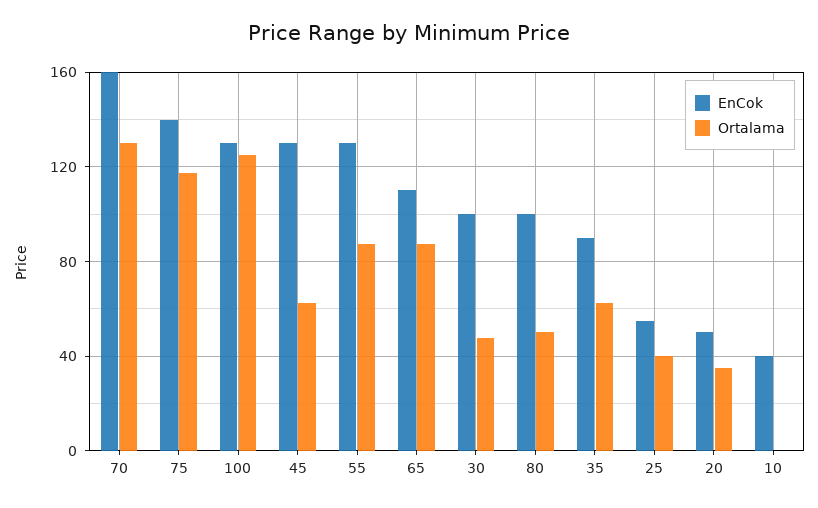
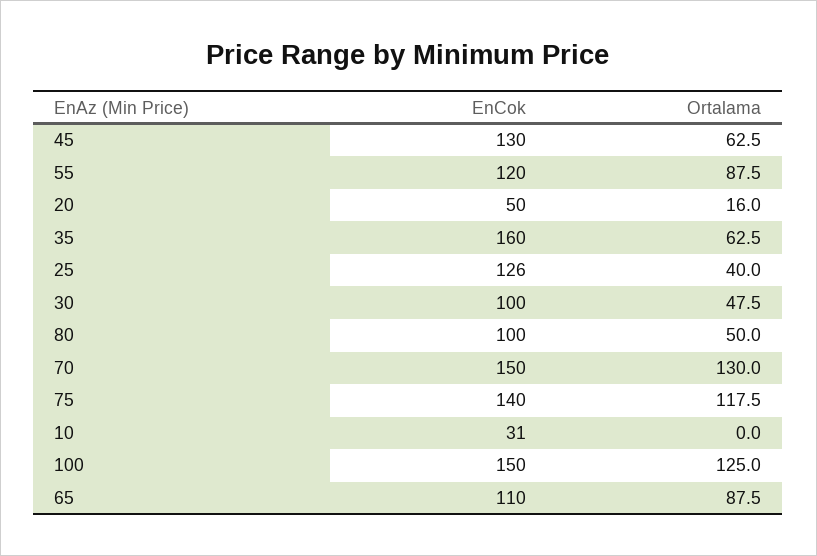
  {
    "EnCok": {
-     "70": 160,
+     "70": 150,
      "75": 140,
-     "100": 130,
+     "100": 150,
      "45": 130,
-     "55": 130,
+     "55": 120,
      "65": 110,
      "30": 100,
      "80": 100,
-     "35": 90,
+     "35": 160,
-     "25": 55,
+     "25": 126,
      "20": 50,
-     "10": 40
+     "10": 31
    },
    "Ortalama": {
      "70": 130,
      "75": 117.5,
      "100": 125,
      "45": 62.5,
      "55": 87.5,
      "65": 87.5,
      "30": 47.5,
      "80": 50,
      "35": 62.5,
      "25": 40,
-     "20": 35,
+     "20": 16,
      "10": 0
    }
  }

